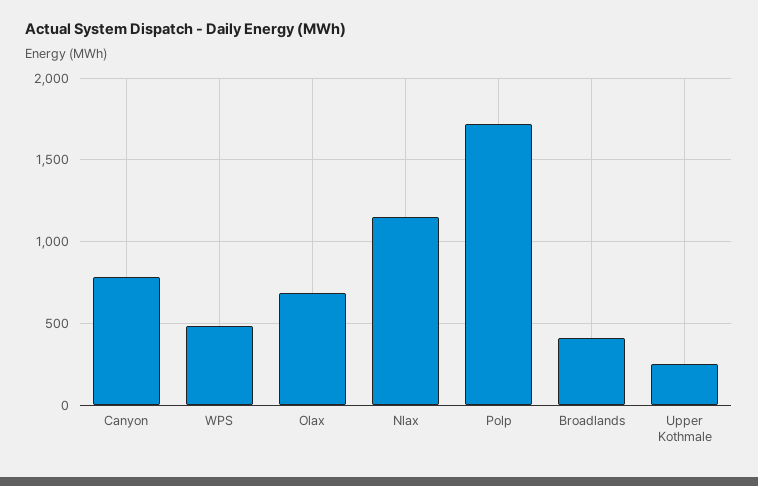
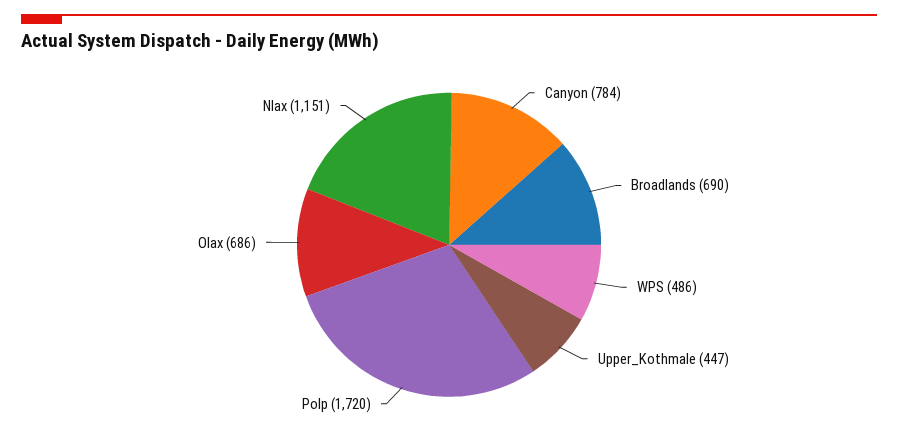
  {
    "Canyon": 784,
    "WPS": 486,
    "Olax": 686,
    "Nlax": 1151,
    "Polp": 1720,
-   "Broadlands": 400,
+   "Broadlands": 690,
-   "Upper Kothmale": 250
+   "Upper Kothmale": 447
  }

